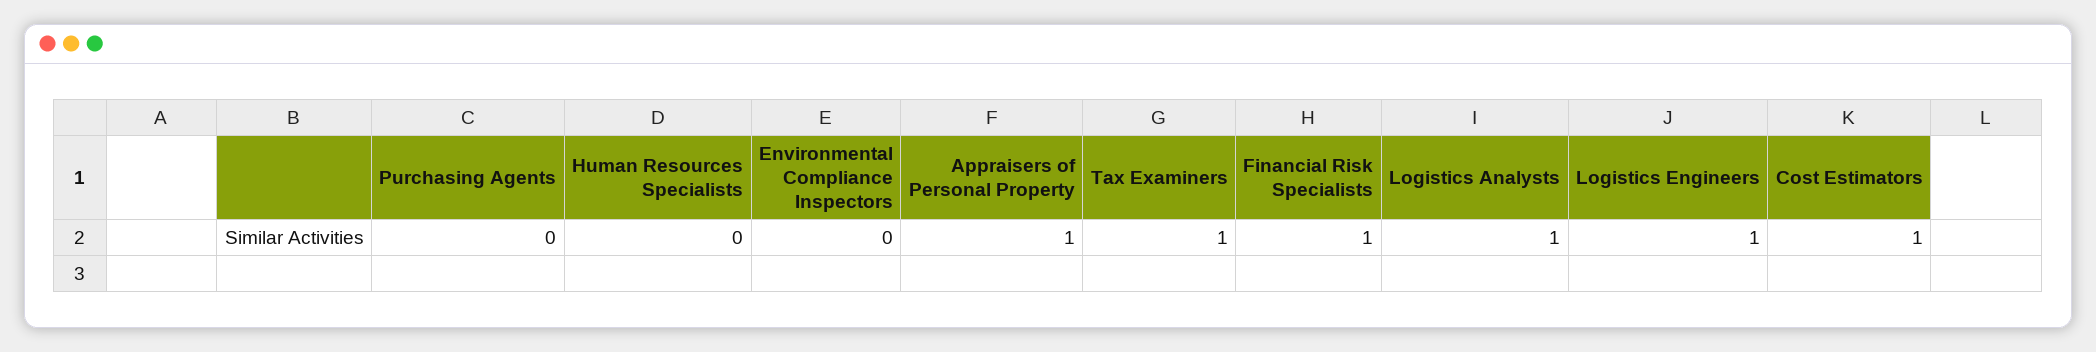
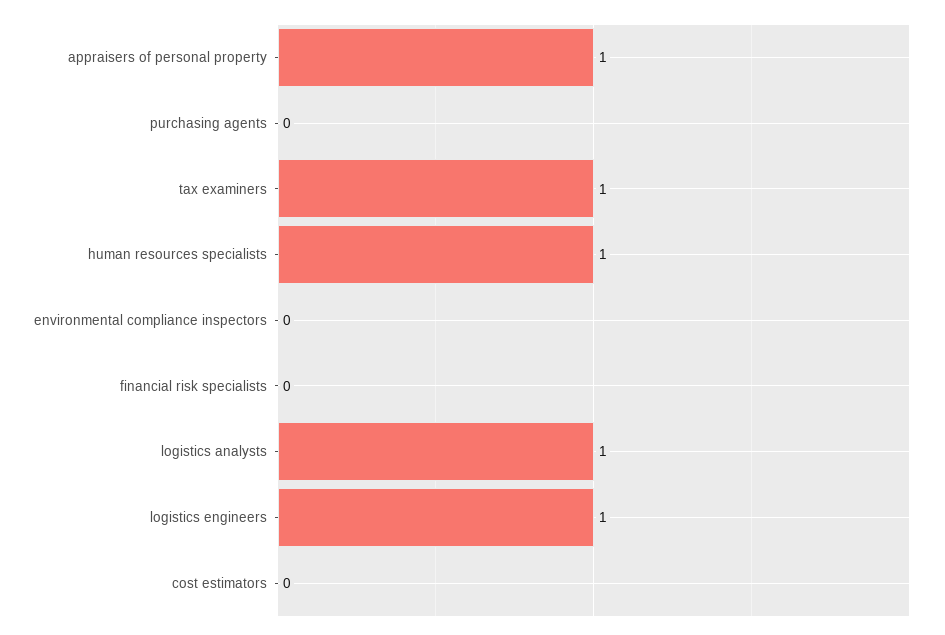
  {
    "Purchasing Agents": 0,
-   "Human Resources Specialists": 0,
+   "Human Resources Specialists": 1,
    "Environmental Compliance Inspectors": 0,
    "Appraisers of Personal Property": 1,
    "Tax Examiners": 1,
-   "Financial Risk Specialists": 1,
+   "Financial Risk Specialists": 0,
    "Logistics Analysts": 1,
    "Logistics Engineers": 1,
-   "Cost Estimators": 1
+   "Cost Estimators": 0
  }

